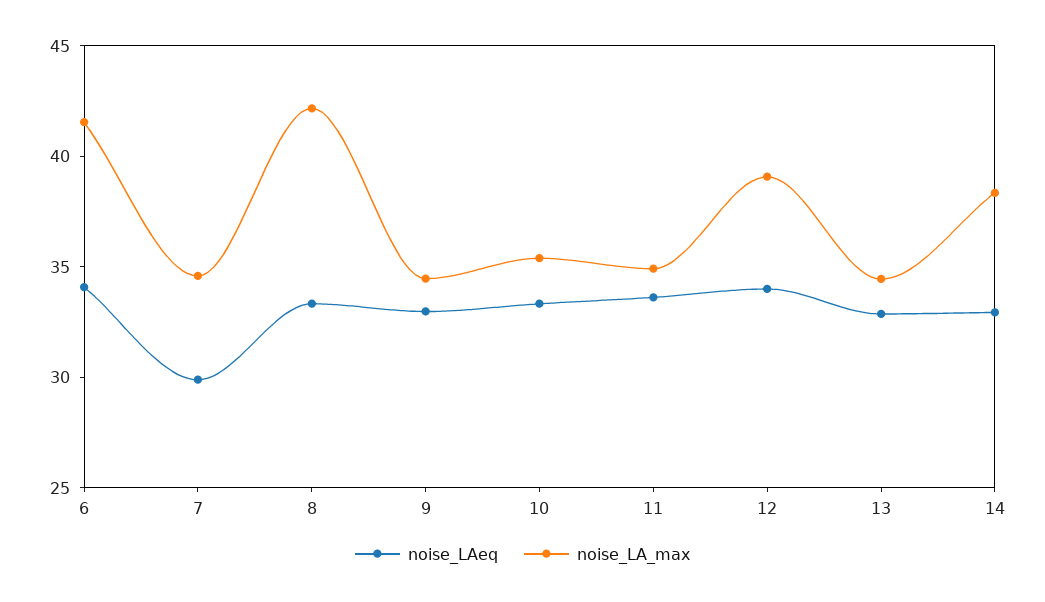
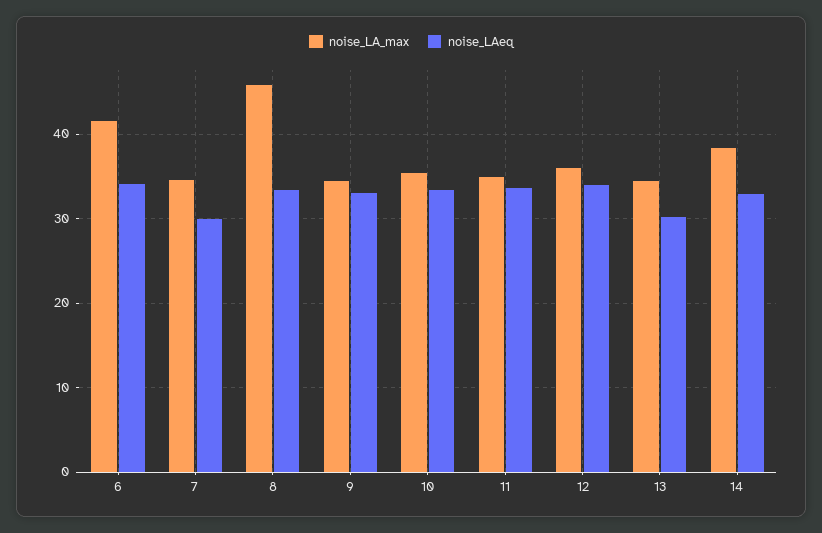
  {
    "noise_LAeq": {
      "6": 34,
      "7": 30,
      "8": 33,
      "9": 33,
      "10": 33,
      "11": 34,
      "12": 34,
-     "13": 33,
+     "13": 30,
      "14": 33
    },
    "noise_LA_max": {
      "6": 42,
      "7": 35,
-     "8": 42,
+     "8": 46,
      "9": 34,
      "10": 35,
      "11": 35,
-     "12": 39,
+     "12": 36,
      "13": 34,
      "14": 38
    }
  }

